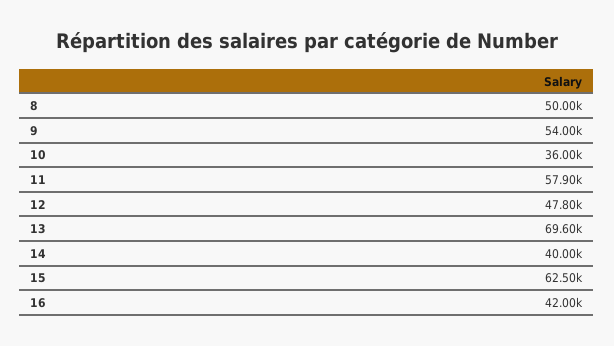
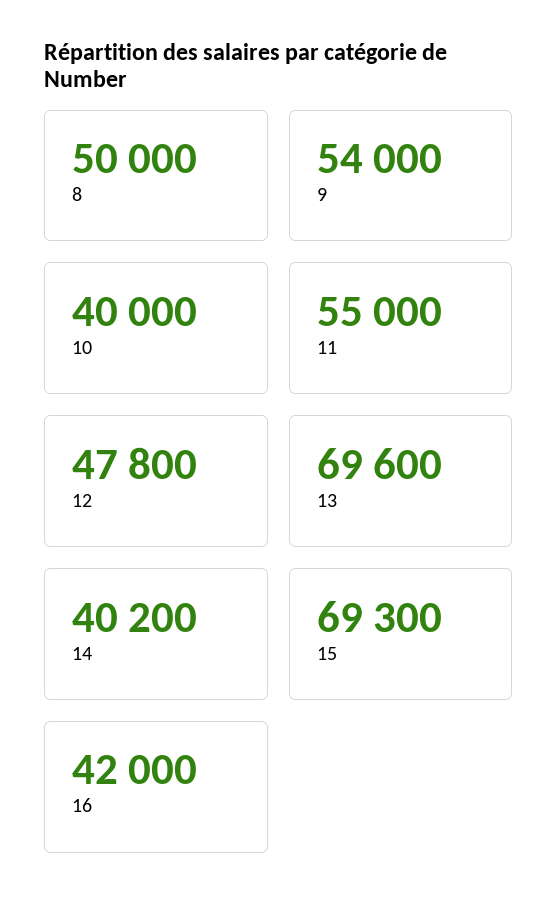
  {
    "8": 50000,
    "9": 54000,
-   "10": 36000,
+   "10": 40000,
-   "11": 57900,
+   "11": 55000,
    "12": 47800,
    "13": 69600,
-   "14": 40000,
+   "14": 40200,
-   "15": 62500,
+   "15": 69300,
    "16": 42000
  }

